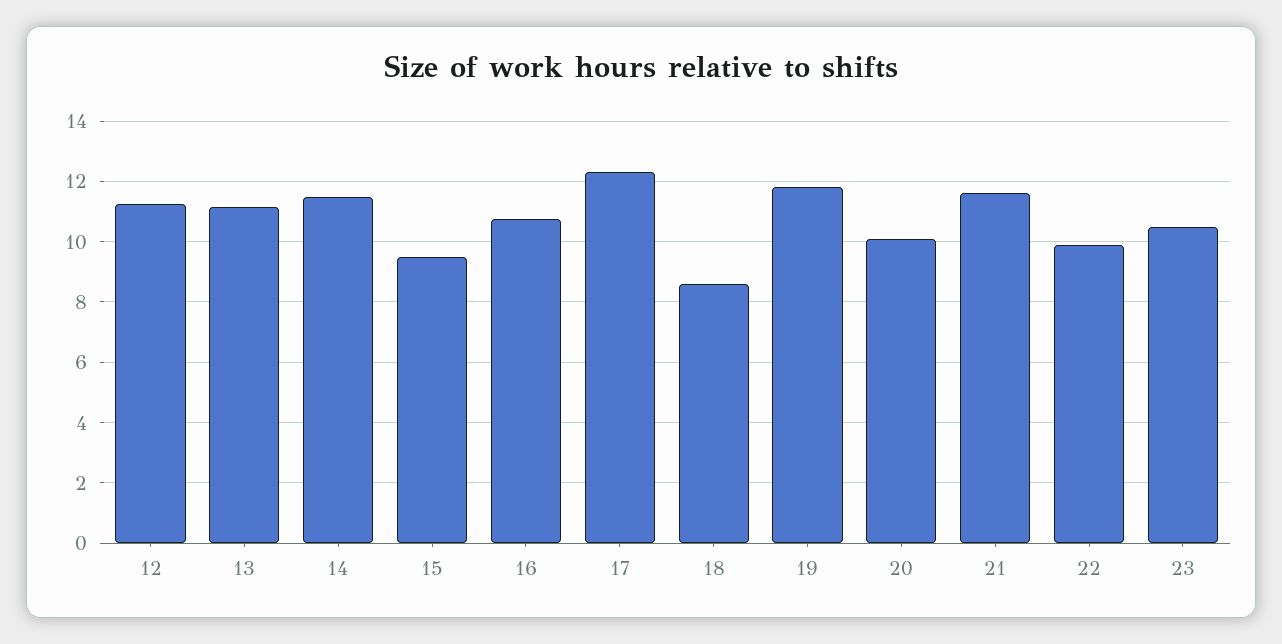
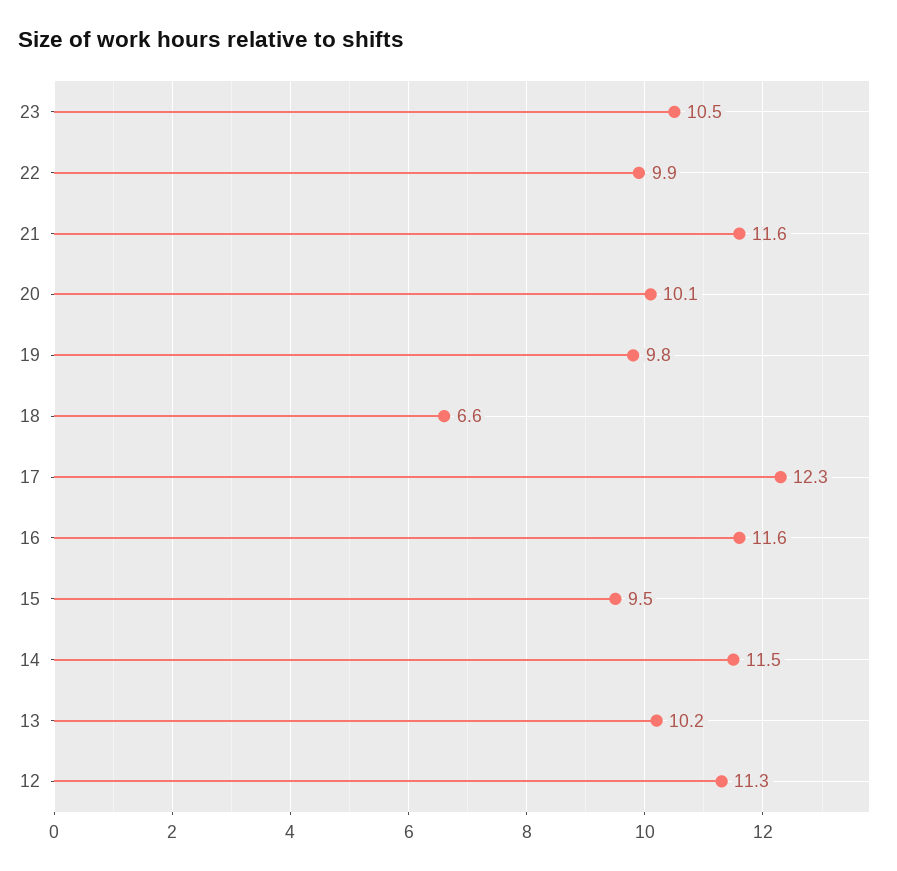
  {
    "12": 11.3,
-   "13": 11.2,
+   "13": 10.2,
    "14": 11.5,
    "15": 9.5,
-   "16": 10.8,
+   "16": 11.6,
    "17": 12.3,
-   "18": 8.6,
+   "18": 6.6,
-   "19": 11.8,
+   "19": 9.8,
    "20": 10.1,
    "21": 11.6,
    "22": 9.9,
    "23": 10.5
  }

